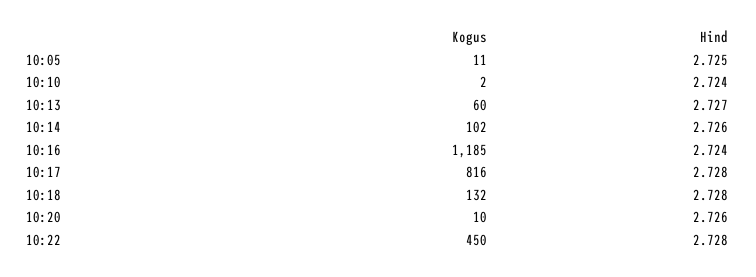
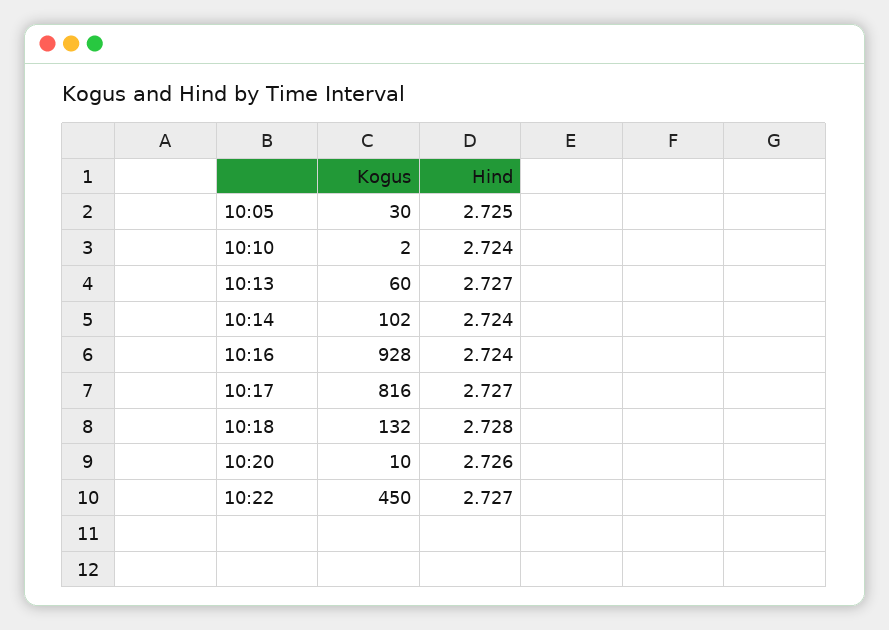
  {
    "Kogus": {
-     "10:05": 11,
+     "10:05": 30,
      "10:10": 2,
      "10:13": 60,
      "10:14": 102,
-     "10:16": 1185,
+     "10:16": 928,
      "10:17": 816,
      "10:18": 132,
      "10:20": 10,
      "10:22": 450
    },
    "Hind": {
      "10:05": 2.725,
      "10:10": 2.724,
      "10:13": 2.727,
-     "10:14": 2.726,
+     "10:14": 2.724,
      "10:16": 2.724,
-     "10:17": 2.728,
+     "10:17": 2.727,
      "10:18": 2.728,
      "10:20": 2.726,
-     "10:22": 2.728
+     "10:22": 2.727
    }
  }

